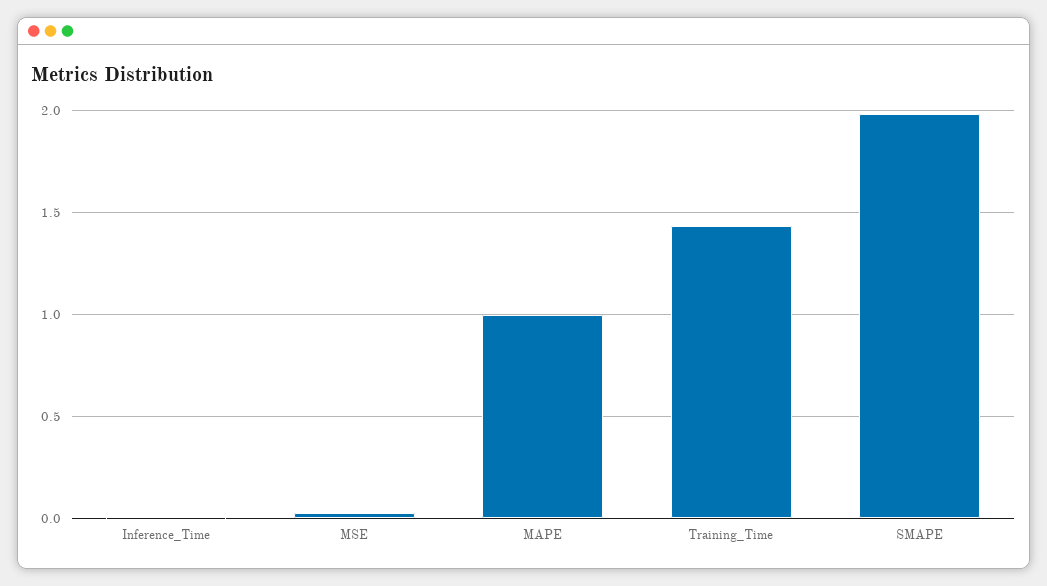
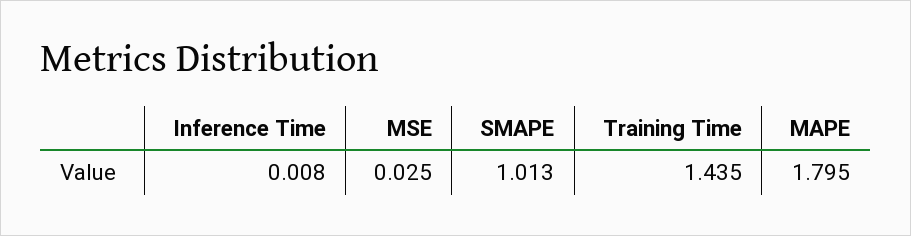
  {
    "Inference_Time": 0.008,
    "MSE": 0.025,
-   "MAPE": 1,
+   "MAPE": 1.795,
    "Training_Time": 1.435,
-   "SMAPE": 2
+   "SMAPE": 1.013
  }

